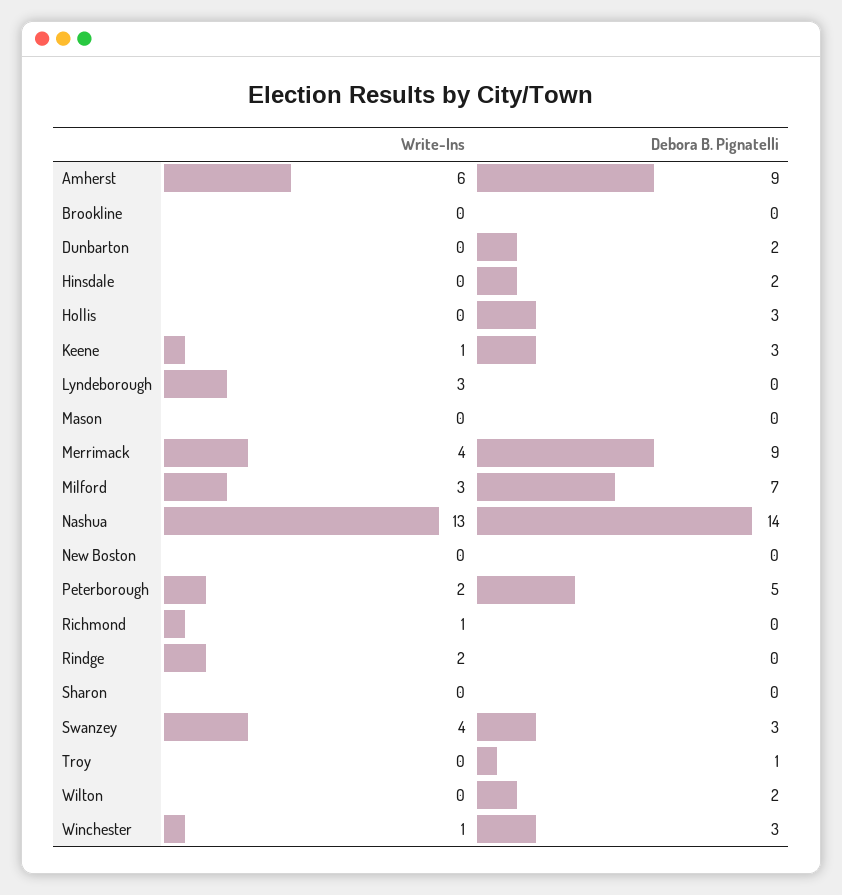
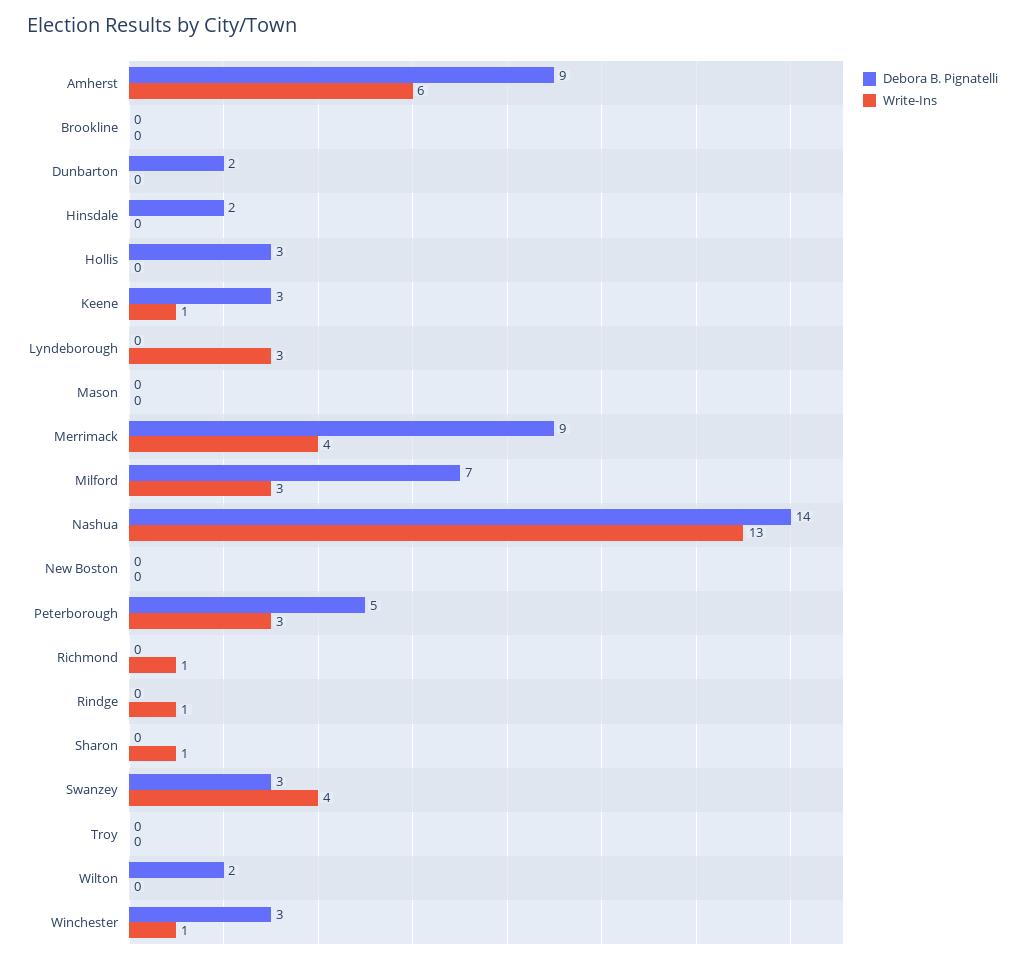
  {
    "Write-Ins": {
      "Amherst": 6,
      "Brookline": 0,
      "Dunbarton": 0,
      "Hinsdale": 0,
      "Hollis": 0,
      "Keene": 1,
      "Lyndeborough": 3,
      "Mason": 0,
      "Merrimack": 4,
      "Milford": 3,
      "Nashua": 13,
      "New Boston": 0,
-     "Peterborough": 2,
+     "Peterborough": 3,
      "Richmond": 1,
-     "Rindge": 2,
+     "Rindge": 1,
-     "Sharon": 0,
+     "Sharon": 1,
      "Swanzey": 4,
      "Troy": 0,
      "Wilton": 0,
      "Winchester": 1
    },
    "Debora B. Pignatelli": {
      "Amherst": 9,
      "Brookline": 0,
      "Dunbarton": 2,
      "Hinsdale": 2,
      "Hollis": 3,
      "Keene": 3,
      "Lyndeborough": 0,
      "Mason": 0,
      "Merrimack": 9,
      "Milford": 7,
      "Nashua": 14,
      "New Boston": 0,
      "Peterborough": 5,
      "Richmond": 0,
      "Rindge": 0,
      "Sharon": 0,
      "Swanzey": 3,
-     "Troy": 1,
+     "Troy": 0,
      "Wilton": 2,
      "Winchester": 3
    }
  }

